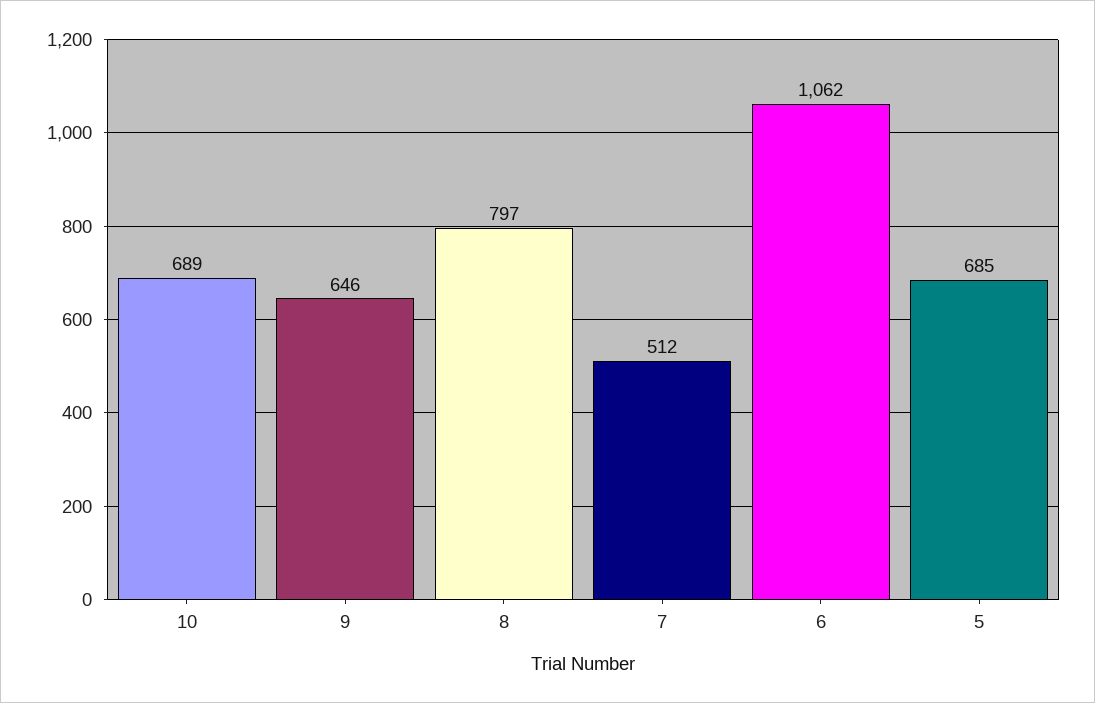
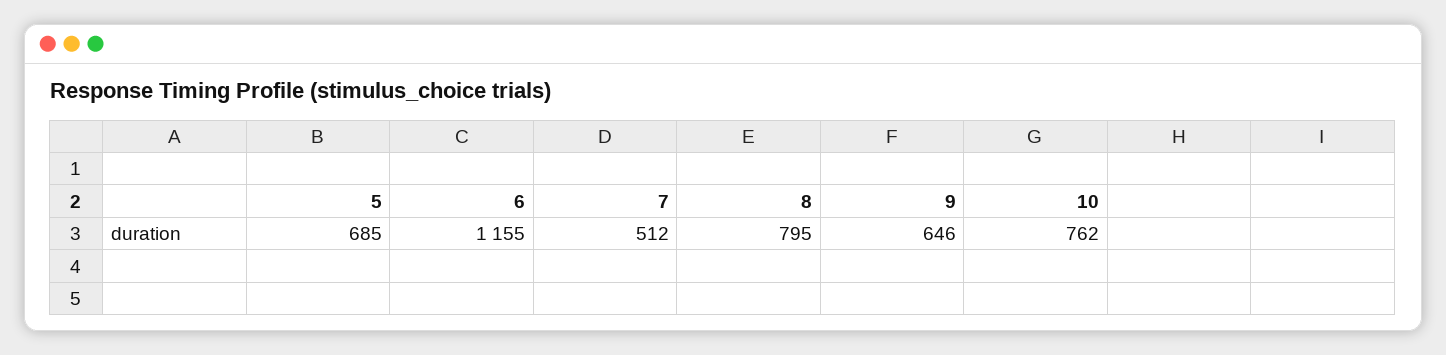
  {
-   "10": 689,
+   "10": 762,
    "9": 646,
-   "8": 797,
+   "8": 795,
    "7": 512,
-   "6": 1062,
+   "6": 1155,
    "5": 685
  }

